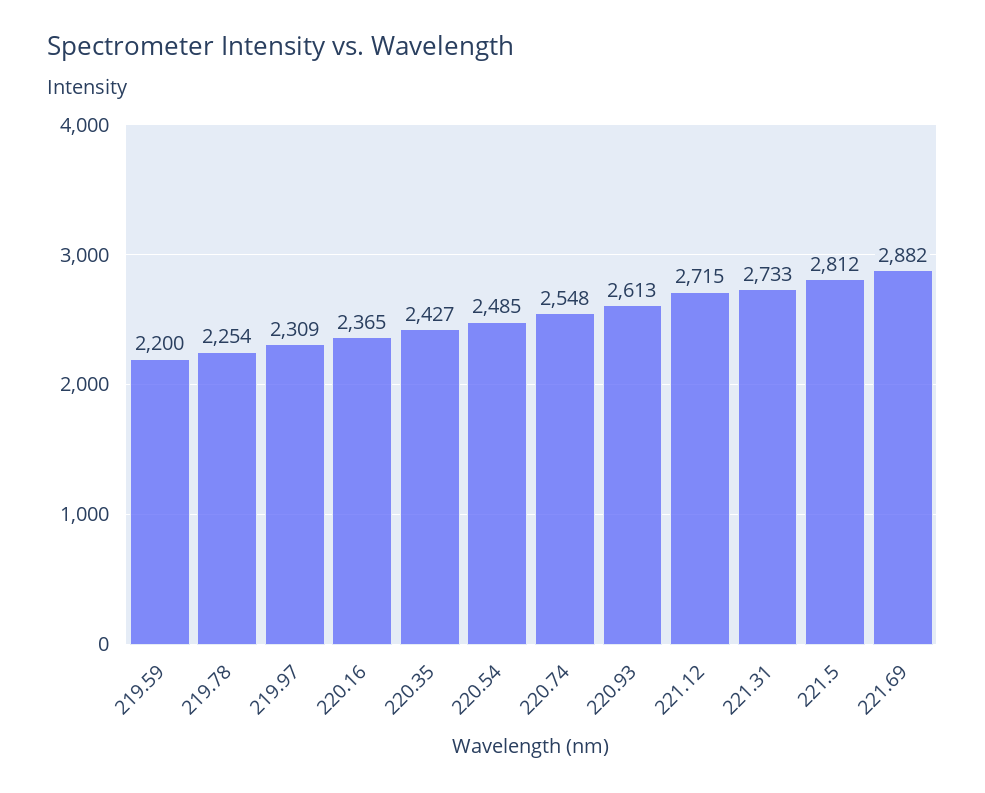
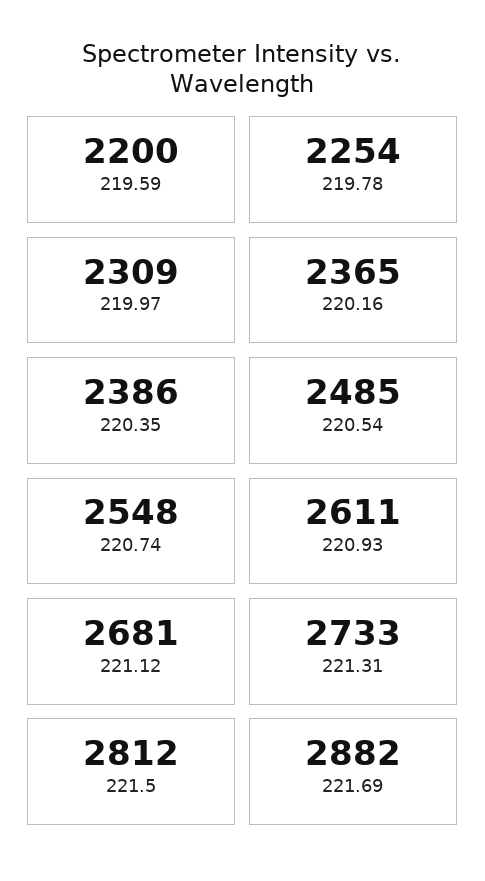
  {
    "219.59": 2200,
    "219.78": 2254,
    "219.97": 2309,
    "220.16": 2365,
-   "220.35": 2427,
+   "220.35": 2386,
    "220.54": 2485,
    "220.74": 2548,
-   "220.93": 2613,
+   "220.93": 2611,
-   "221.12": 2715,
+   "221.12": 2681,
    "221.31": 2733,
    "221.5": 2812,
    "221.69": 2882
  }

